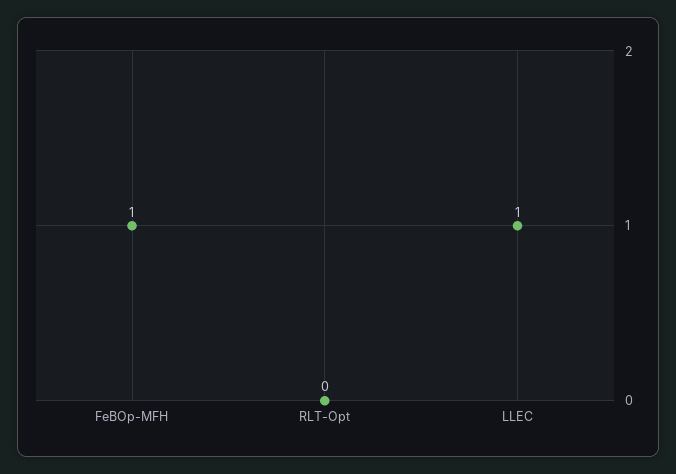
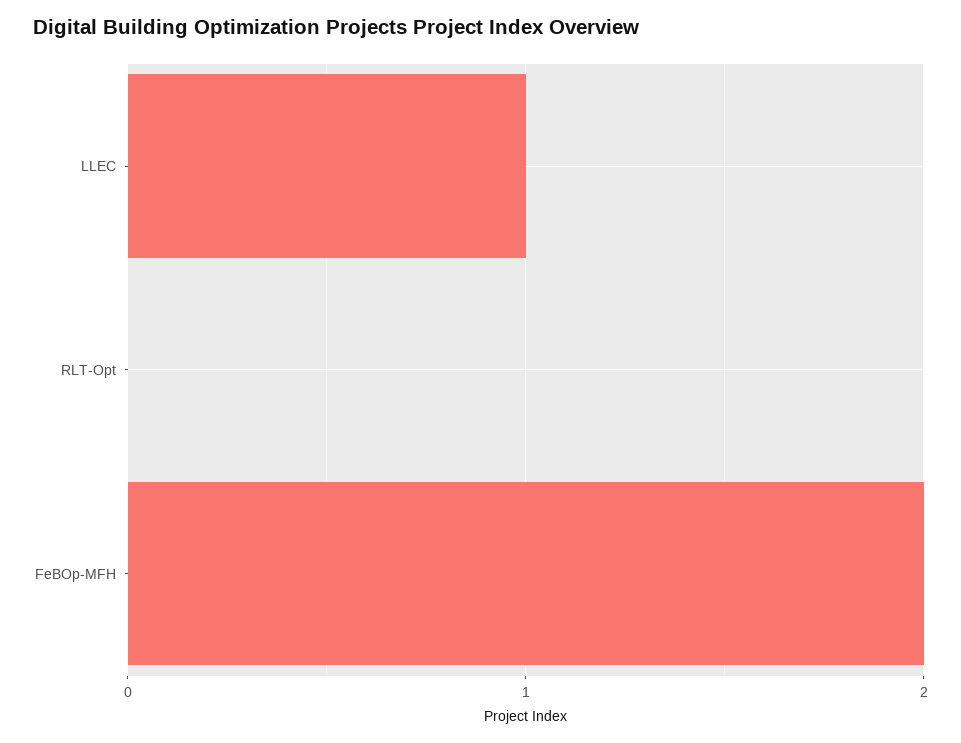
  {
-   "FeBOp-MFH": 1,
+   "FeBOp-MFH": 2,
    "RLT-Opt": 0,
    "LLEC": 1
  }

